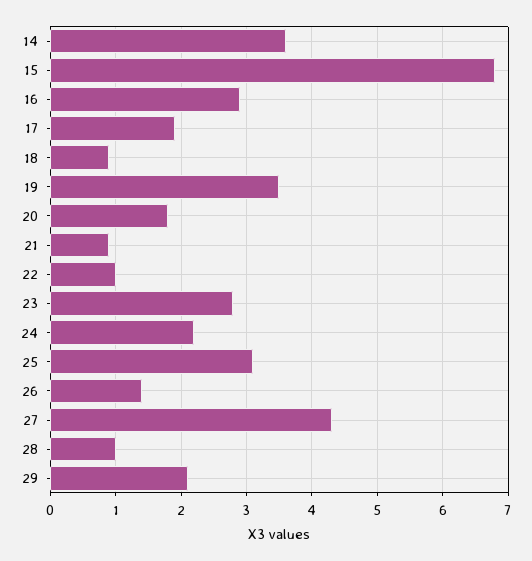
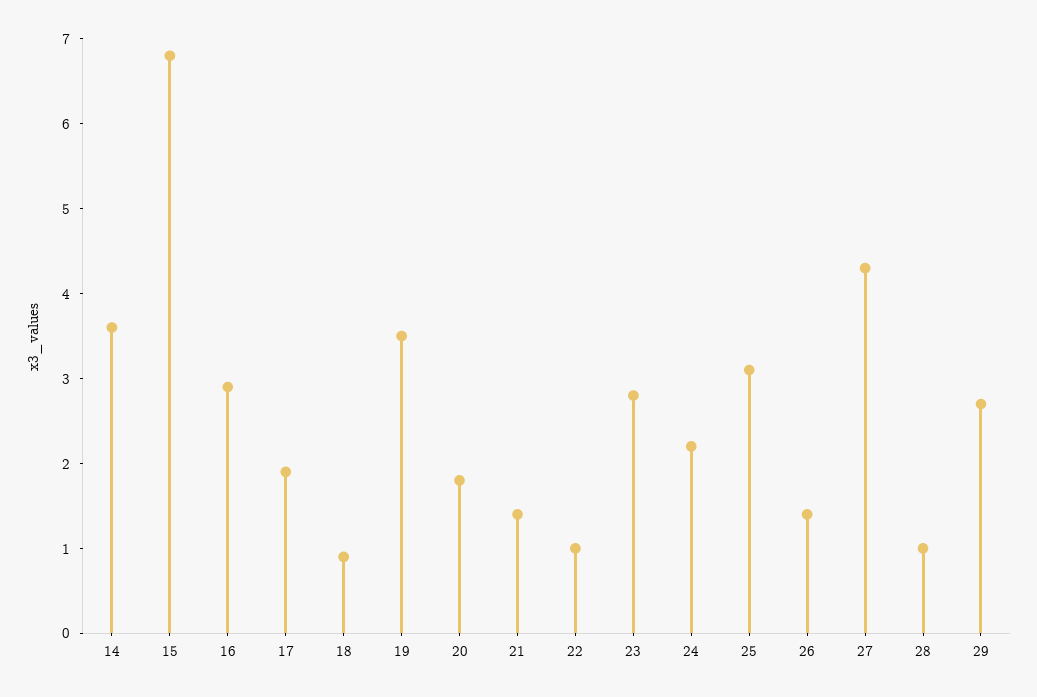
  {
    "14": 3.6,
    "15": 6.8,
    "16": 2.9,
    "17": 1.9,
    "18": 0.9,
    "19": 3.5,
    "20": 1.8,
-   "21": 0.9,
+   "21": 1.4,
    "22": 1,
    "23": 2.8,
    "24": 2.2,
    "25": 3.1,
    "26": 1.4,
    "27": 4.3,
    "28": 1,
-   "29": 2.1
+   "29": 2.7
  }

